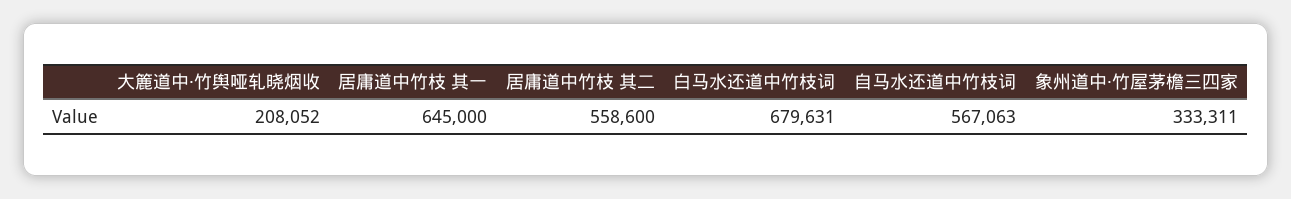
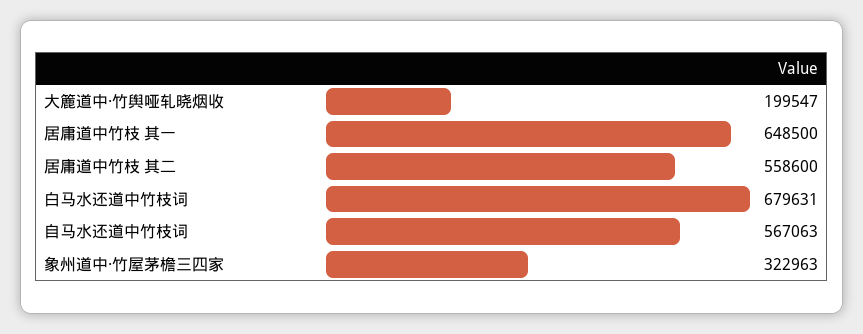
  {
-   "大簏道中·竹舆哑轧晓烟收": 208052,
+   "大簏道中·竹舆哑轧晓烟收": 199547,
-   "居庸道中竹枝 其一": 645000,
+   "居庸道中竹枝 其一": 648500,
    "居庸道中竹枝 其二": 558600,
    "白马水还道中竹枝词": 679631,
    "自马水还道中竹枝词": 567063,
-   "象州道中·竹屋茅檐三四家": 333311
+   "象州道中·竹屋茅檐三四家": 322963
  }

